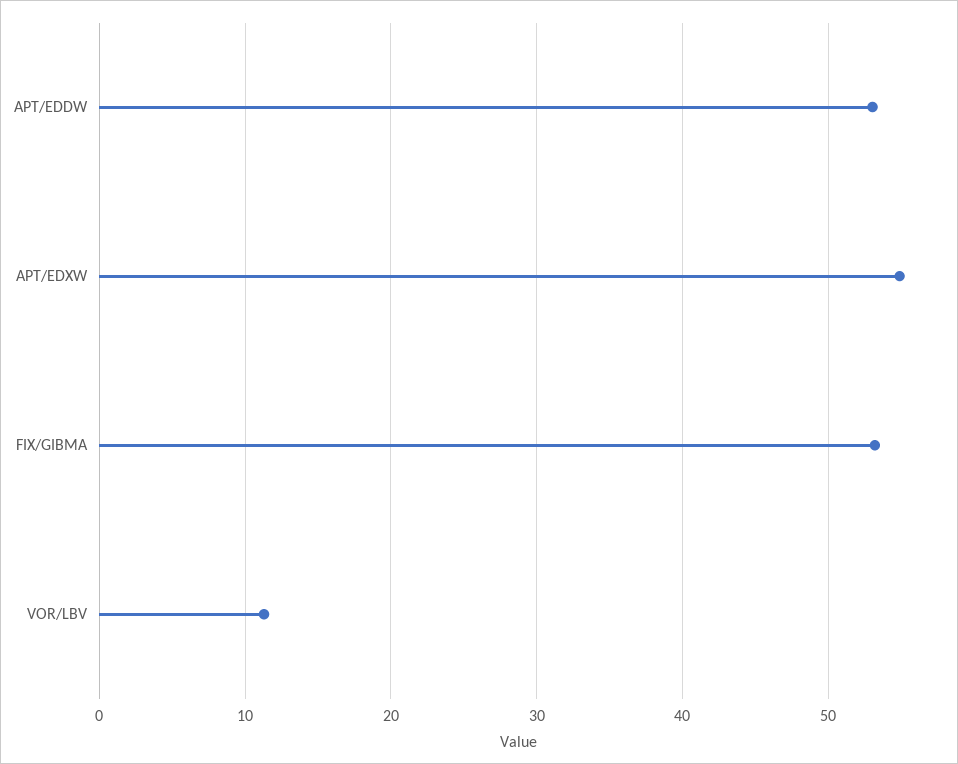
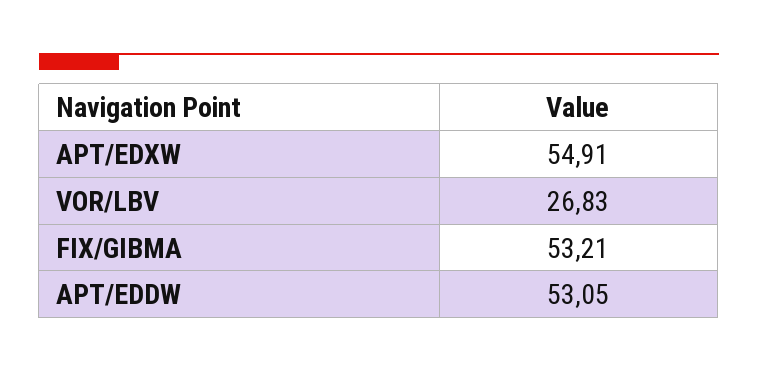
  {
    "APT/EDDW": 53.05,
    "APT/EDXW": 54.91,
    "FIX/GIBMA": 53.21,
-   "VOR/LBV": 11
+   "VOR/LBV": 26.83
  }

